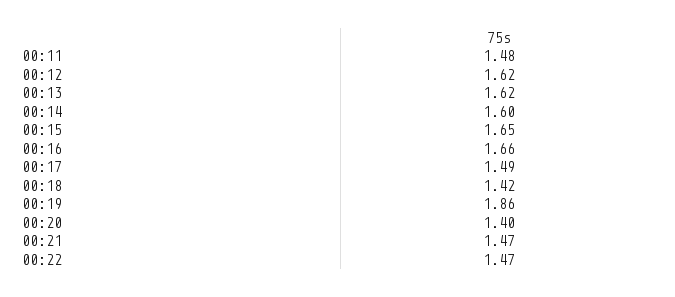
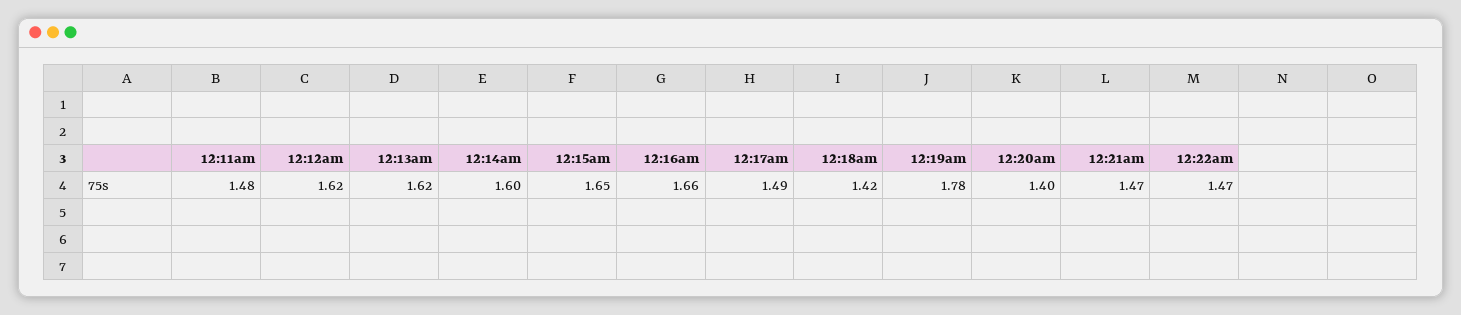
  {
    "00:11": 1.48,
    "00:12": 1.62,
    "00:13": 1.62,
    "00:14": 1.6,
    "00:15": 1.65,
    "00:16": 1.66,
    "00:17": 1.49,
    "00:18": 1.42,
-   "00:19": 1.86,
+   "00:19": 1.78,
    "00:20": 1.4,
    "00:21": 1.47,
    "00:22": 1.47
  }

